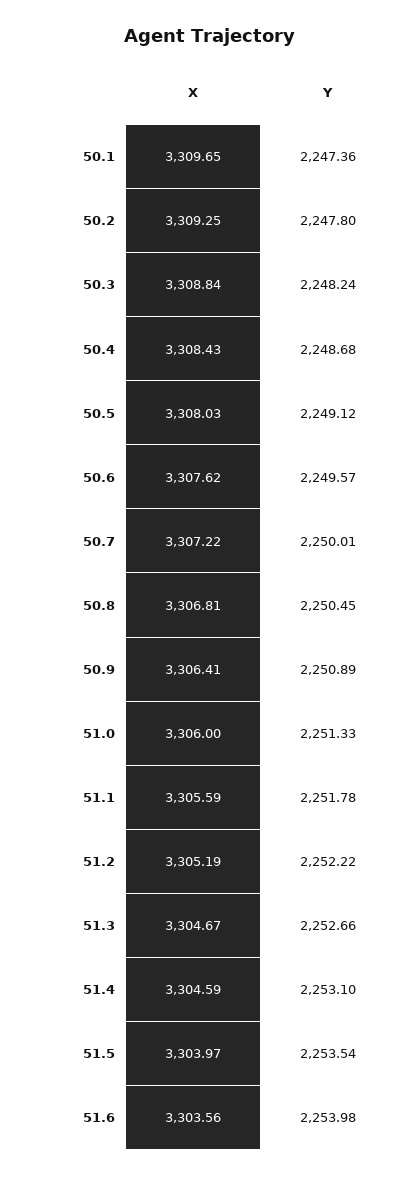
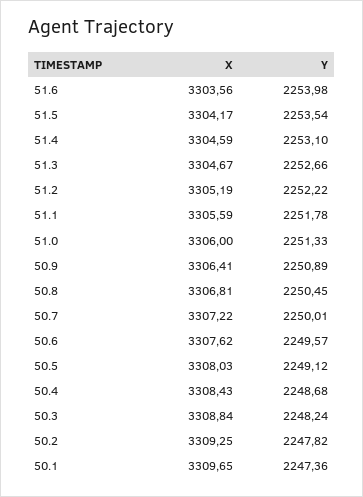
  {
    "X": {
      "50.1": 3309.65,
      "50.2": 3309.25,
      "50.3": 3308.84,
      "50.4": 3308.43,
      "50.5": 3308.03,
      "50.6": 3307.62,
      "50.7": 3307.22,
      "50.8": 3306.81,
      "50.9": 3306.41,
      "51.0": 3306,
      "51.1": 3305.59,
      "51.2": 3305.19,
      "51.3": 3304.67,
      "51.4": 3304.59,
-     "51.5": 3303.97,
+     "51.5": 3304.17,
      "51.6": 3303.56
    },
    "Y": {
      "50.1": 2247.36,
-     "50.2": 2247.8,
+     "50.2": 2247.82,
      "50.3": 2248.24,
      "50.4": 2248.68,
      "50.5": 2249.12,
      "50.6": 2249.57,
      "50.7": 2250.01,
      "50.8": 2250.45,
      "50.9": 2250.89,
      "51.0": 2251.33,
      "51.1": 2251.78,
      "51.2": 2252.22,
      "51.3": 2252.66,
      "51.4": 2253.1,
      "51.5": 2253.54,
      "51.6": 2253.98
    }
  }

